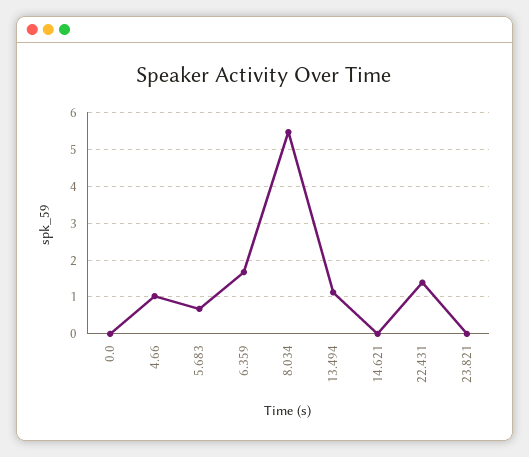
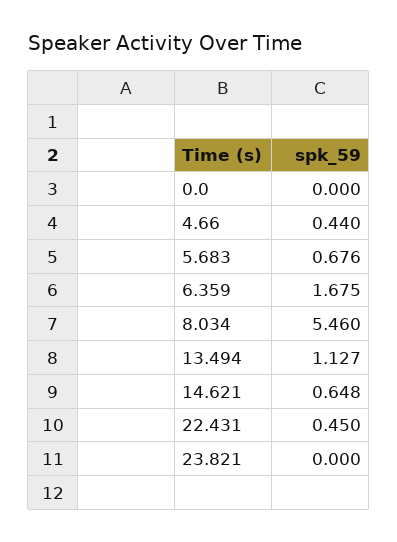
  {
    "0.0": 0,
-   "4.66": 1,
+   "4.66": 0.44,
    "5.683": 0.676,
    "6.359": 1.675,
    "8.034": 5.46,
    "13.494": 1.127,
-   "14.621": 0,
+   "14.621": 0.648,
-   "22.431": 1.4,
+   "22.431": 0.45,
    "23.821": 0
  }

